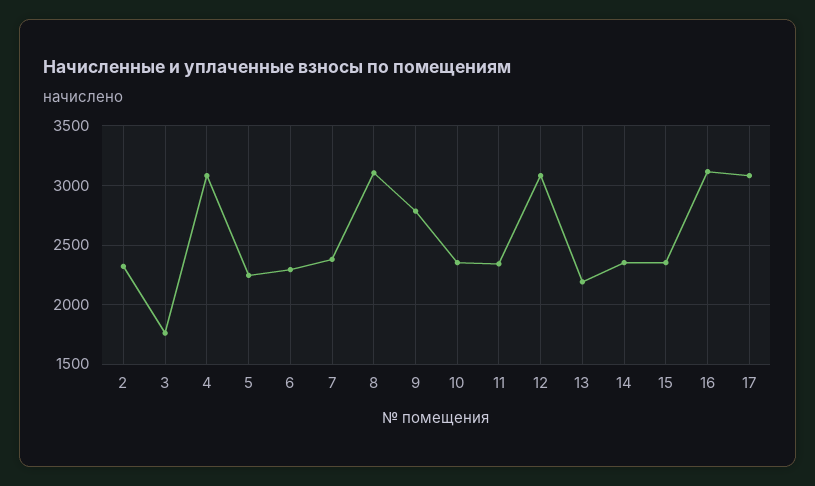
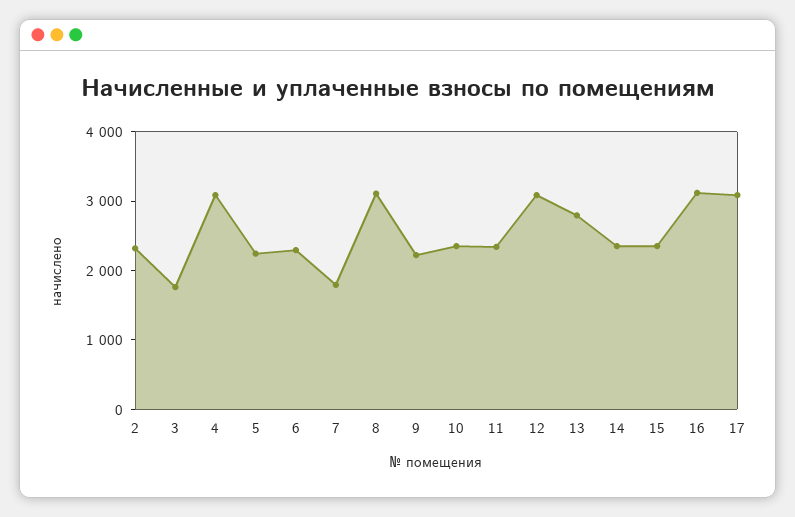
  {
    "2": 2300,
    "3": 1800,
    "4": 3100,
    "5": 2200,
    "6": 2300,
-   "7": 2400,
+   "7": 1800,
    "8": 3100,
-   "9": 2800,
+   "9": 2200,
    "10": 2400,
    "11": 2300,
    "12": 3100,
-   "13": 2200,
+   "13": 2800,
    "14": 2400,
    "15": 2400,
    "16": 3100,
    "17": 3100
  }

